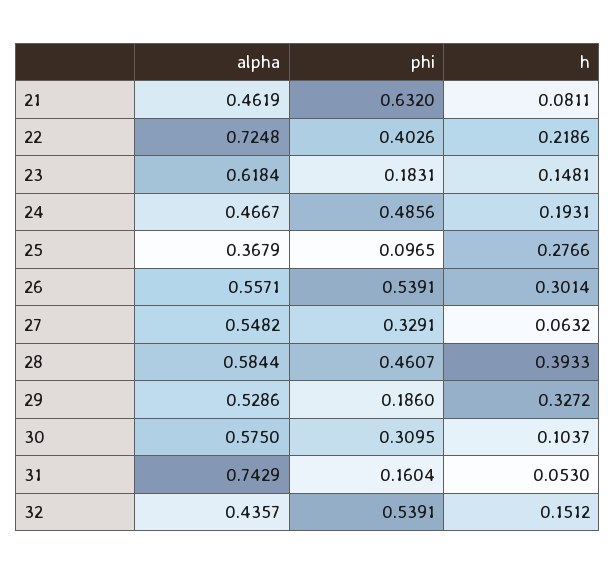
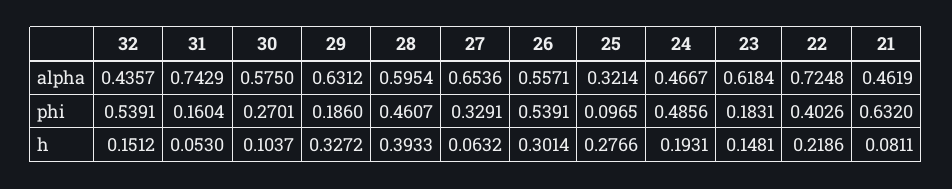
  {
    "alpha": {
      "21": 0.4619,
      "22": 0.7248,
      "23": 0.6184,
      "24": 0.4667,
-     "25": 0.3679,
+     "25": 0.3214,
      "26": 0.5571,
-     "27": 0.5482,
+     "27": 0.6536,
-     "28": 0.5844,
+     "28": 0.5954,
-     "29": 0.5286,
+     "29": 0.6312,
      "30": 0.575,
      "31": 0.7429,
      "32": 0.4357
    },
    "phi": {
      "21": 0.632,
      "22": 0.4026,
      "23": 0.1831,
      "24": 0.4856,
      "25": 0.0965,
      "26": 0.5391,
      "27": 0.3291,
      "28": 0.4607,
      "29": 0.186,
-     "30": 0.3095,
+     "30": 0.2701,
      "31": 0.1604,
      "32": 0.5391
    },
    "h": {
      "21": 0.0811,
      "22": 0.2186,
      "23": 0.1481,
      "24": 0.1931,
      "25": 0.2766,
      "26": 0.3014,
      "27": 0.0632,
      "28": 0.3933,
      "29": 0.3272,
      "30": 0.1037,
      "31": 0.053,
      "32": 0.1512
    }
  }

